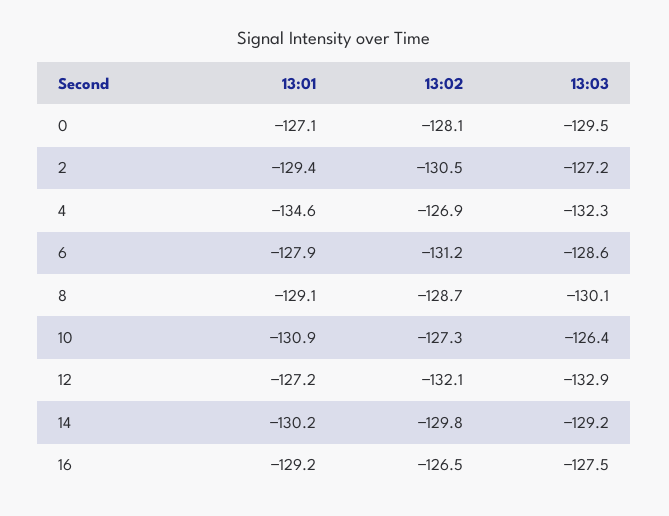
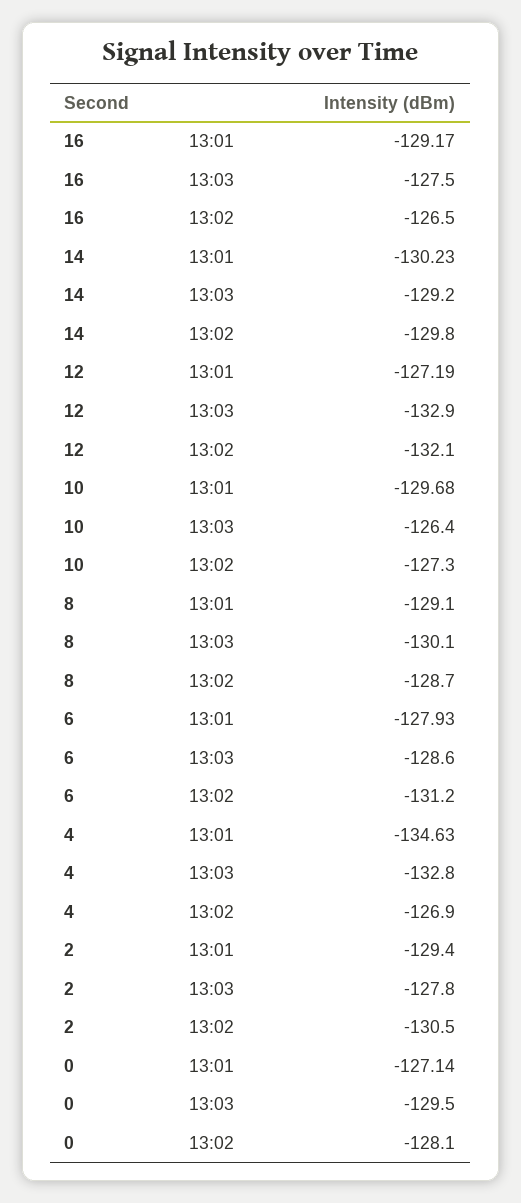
  {
    "13:01": {
      "0": -127.14,
      "2": -129.4,
      "4": -134.63,
      "6": -127.93,
      "8": -129.1,
-     "10": -130.9,
+     "10": -129.68,
      "12": -127.19,
      "14": -130.23,
      "16": -129.17
    },
    "13:02": {
      "0": -128.1,
      "2": -130.5,
      "4": -126.9,
      "6": -131.2,
      "8": -128.7,
      "10": -127.3,
      "12": -132.1,
      "14": -129.8,
      "16": -126.5
    },
    "13:03": {
      "0": -129.5,
-     "2": -127.2,
+     "2": -127.8,
-     "4": -132.3,
+     "4": -132.8,
      "6": -128.6,
      "8": -130.1,
      "10": -126.4,
      "12": -132.9,
      "14": -129.2,
      "16": -127.5
    }
  }

